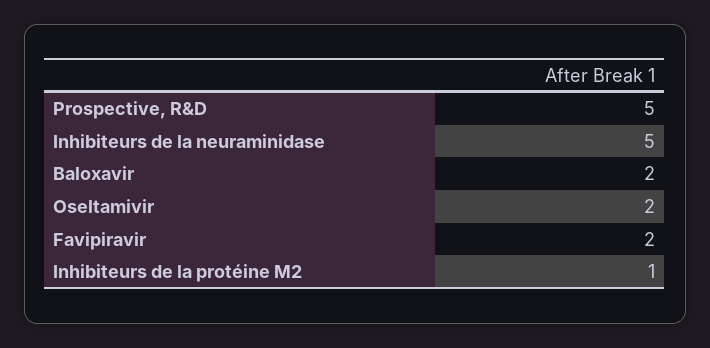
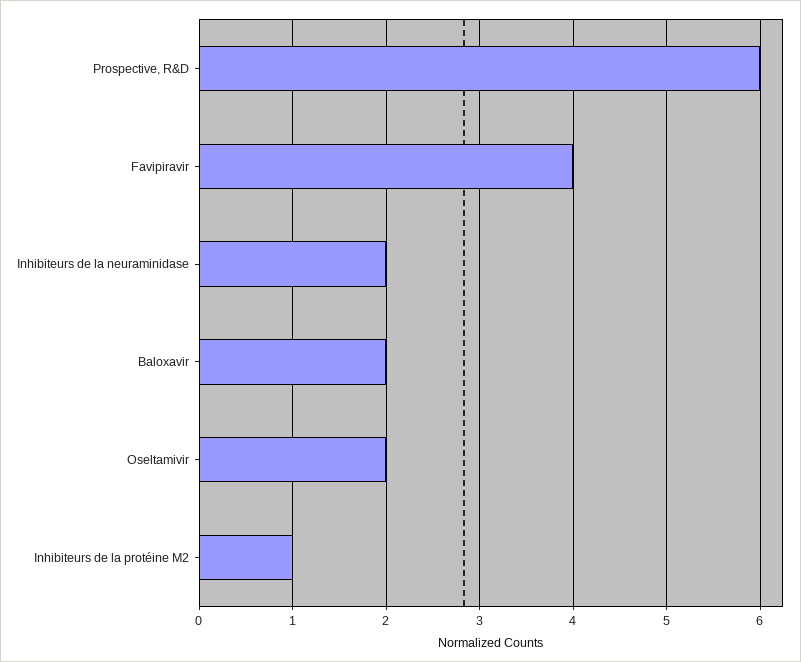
  {
-   "Prospective, R&D": 5,
+   "Prospective, R&D": 6,
-   "Inhibiteurs de la neuraminidase": 5,
+   "Inhibiteurs de la neuraminidase": 2,
    "Baloxavir": 2,
    "Oseltamivir": 2,
-   "Favipiravir": 2,
+   "Favipiravir": 4,
    "Inhibiteurs de la protéine M2": 1
  }

